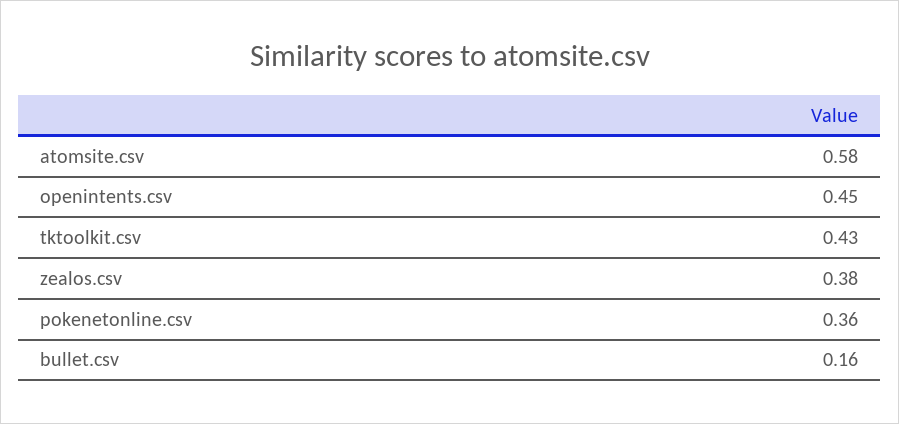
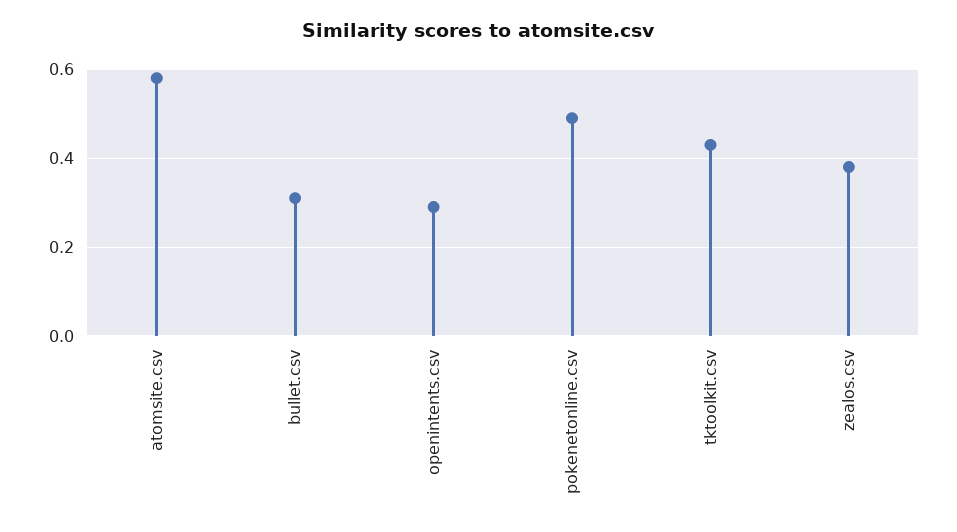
  {
    "atomsite.csv": 0.58,
-   "openintents.csv": 0.45,
+   "openintents.csv": 0.3,
    "tktoolkit.csv": 0.43,
    "zealos.csv": 0.38,
-   "pokenetonline.csv": 0.36,
+   "pokenetonline.csv": 0.5,
-   "bullet.csv": 0.16
+   "bullet.csv": 0.3
  }

